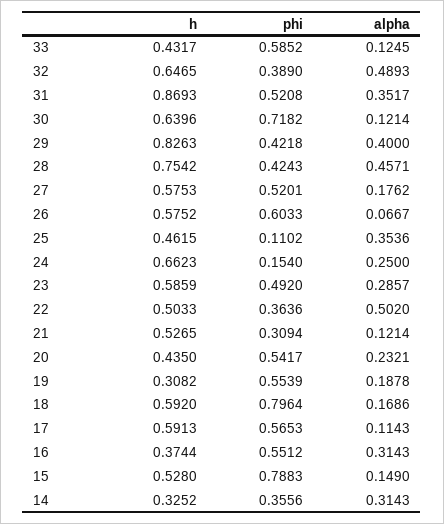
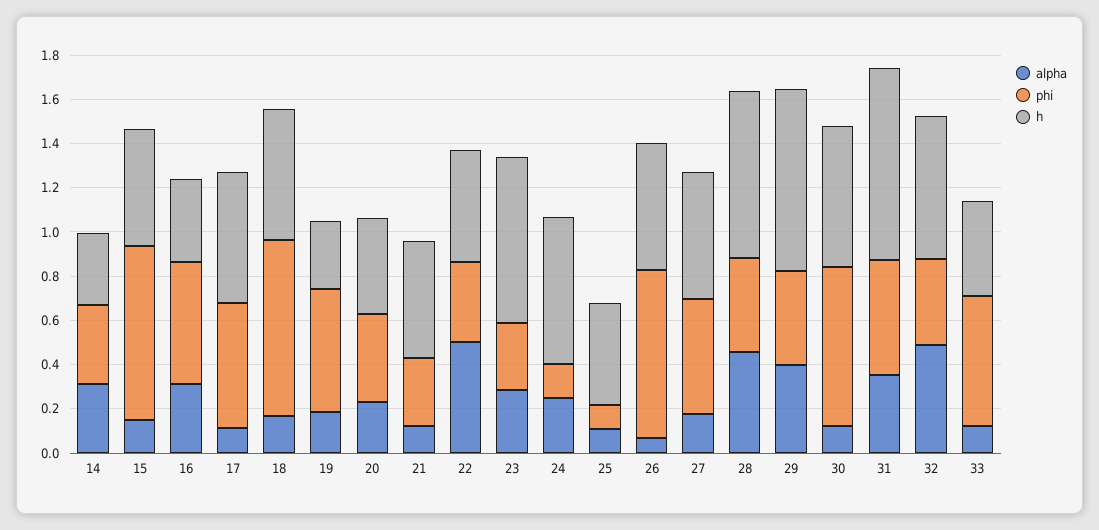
  {
    "h": {
      "33": 0.4317,
      "32": 0.6465,
      "31": 0.8693,
      "30": 0.6396,
      "29": 0.8263,
      "28": 0.7542,
      "27": 0.5753,
      "26": 0.5752,
      "25": 0.4615,
      "24": 0.6623,
-     "23": 0.5859,
+     "23": 0.75,
      "22": 0.5033,
      "21": 0.5265,
      "20": 0.435,
      "19": 0.3082,
      "18": 0.592,
      "17": 0.5913,
      "16": 0.3744,
      "15": 0.528,
      "14": 0.3252
    },
    "phi": {
      "33": 0.5852,
      "32": 0.389,
      "31": 0.5208,
      "30": 0.7182,
      "29": 0.4218,
      "28": 0.4243,
      "27": 0.5201,
-     "26": 0.6033,
+     "26": 0.75,
      "25": 0.1102,
      "24": 0.154,
-     "23": 0.492,
+     "23": 0.3,
      "22": 0.3636,
      "21": 0.3094,
-     "20": 0.5417,
+     "20": 0.4,
      "19": 0.5539,
      "18": 0.7964,
      "17": 0.5653,
      "16": 0.5512,
      "15": 0.7883,
      "14": 0.3556
    },
    "alpha": {
      "33": 0.1245,
      "32": 0.4893,
      "31": 0.3517,
      "30": 0.1214,
      "29": 0.4,
      "28": 0.4571,
      "27": 0.1762,
      "26": 0.0667,
-     "25": 0.3536,
+     "25": 0.1,
      "24": 0.25,
      "23": 0.2857,
      "22": 0.502,
      "21": 0.1214,
      "20": 0.2321,
      "19": 0.1878,
      "18": 0.1686,
      "17": 0.1143,
      "16": 0.3143,
      "15": 0.149,
      "14": 0.3143
    }
  }

